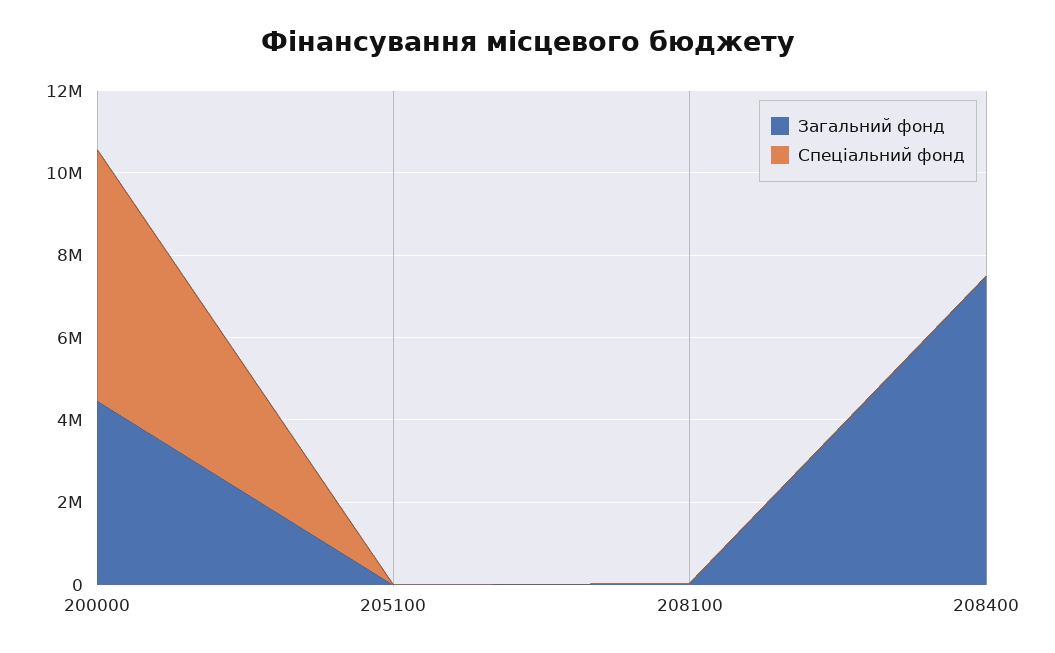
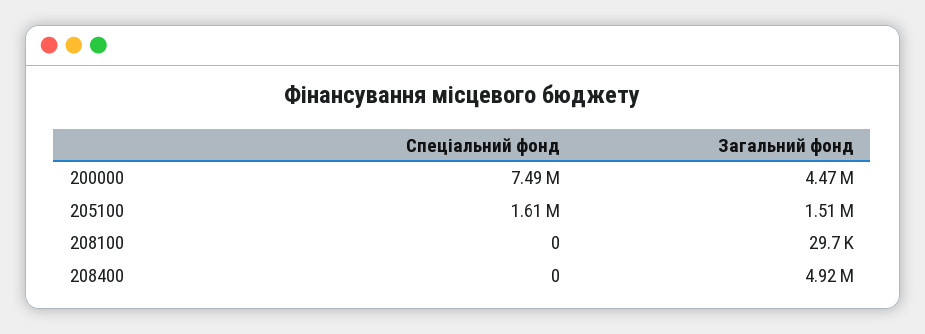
  {
    "Загальний фонд": {
      "200000": 4470000,
-     "205100": 0,
+     "205100": 1510000,
      "208100": 29700,
-     "208400": 7500000
+     "208400": 4920000
    },
    "Спеціальний фонд": {
-     "200000": 6000000,
+     "200000": 7490000,
-     "205100": 0,
+     "205100": 1610000,
      "208100": 0,
      "208400": 0
    }
  }

